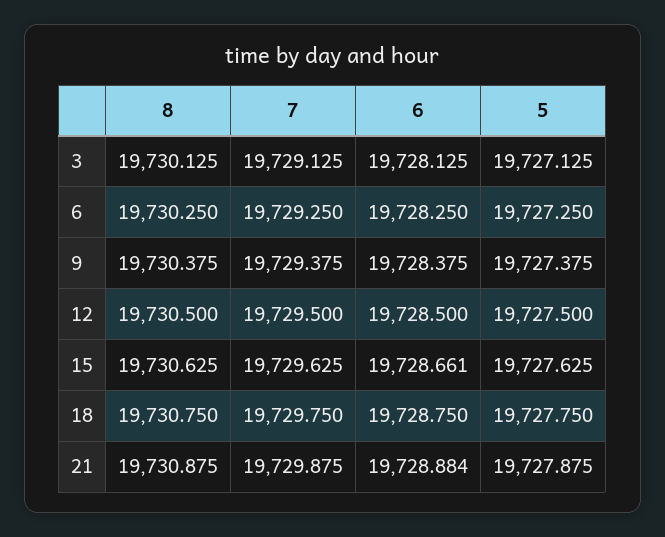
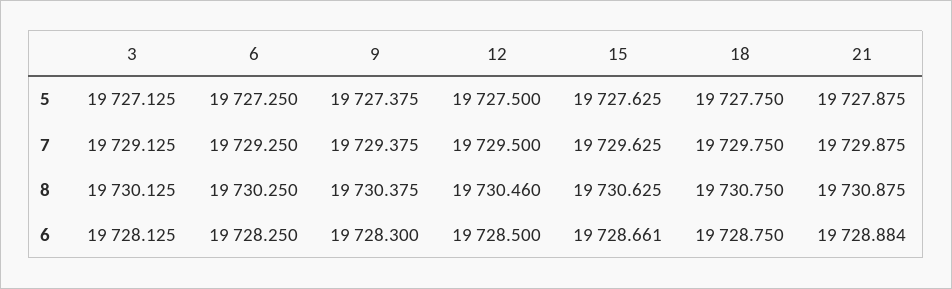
  {
    "8": {
      "3": 19730.125,
      "6": 19730.25,
      "9": 19730.375,
-     "12": 19730.5,
+     "12": 19730.46,
      "15": 19730.625,
      "18": 19730.75,
      "21": 19730.875
    },
    "7": {
      "3": 19729.125,
      "6": 19729.25,
      "9": 19729.375,
      "12": 19729.5,
      "15": 19729.625,
      "18": 19729.75,
      "21": 19729.875
    },
    "6": {
      "3": 19728.125,
      "6": 19728.25,
-     "9": 19728.375,
+     "9": 19728.3,
      "12": 19728.5,
      "15": 19728.661,
      "18": 19728.75,
      "21": 19728.884
    },
    "5": {
      "3": 19727.125,
      "6": 19727.25,
      "9": 19727.375,
      "12": 19727.5,
      "15": 19727.625,
      "18": 19727.75,
      "21": 19727.875
    }
  }

